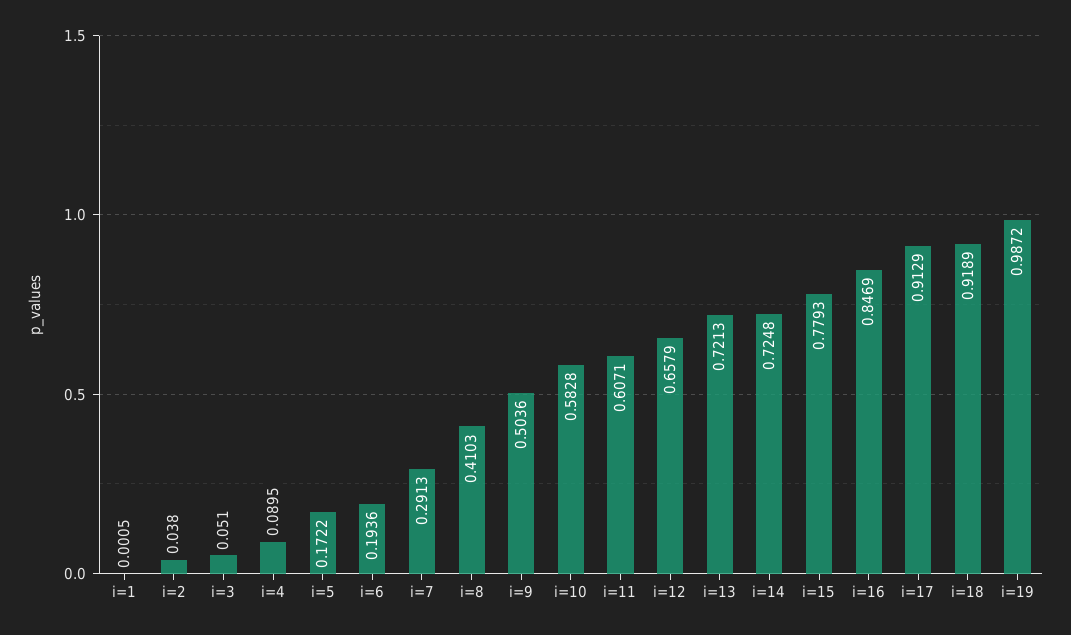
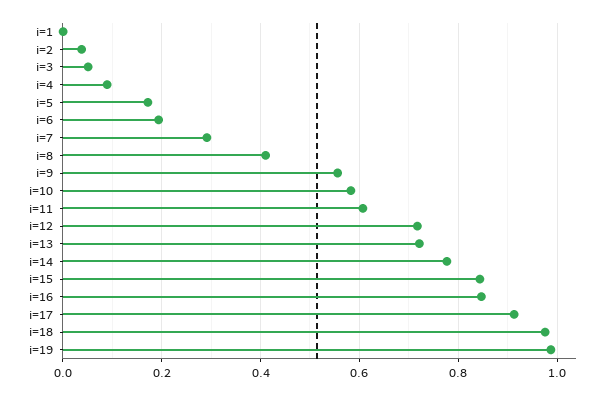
  {
    "i=1": 0.0005,
    "i=2": 0.038,
    "i=3": 0.051,
    "i=4": 0.0895,
    "i=5": 0.1722,
    "i=6": 0.1936,
    "i=7": 0.2913,
    "i=8": 0.4103,
-   "i=9": 0.5036,
+   "i=9": 0.56,
    "i=10": 0.5828,
    "i=11": 0.6071,
-   "i=12": 0.6579,
+   "i=12": 0.72,
    "i=13": 0.7213,
-   "i=14": 0.7248,
+   "i=14": 0.78,
-   "i=15": 0.7793,
+   "i=15": 0.84,
    "i=16": 0.8469,
    "i=17": 0.9129,
-   "i=18": 0.9189,
+   "i=18": 0.98,
    "i=19": 0.9872
  }

